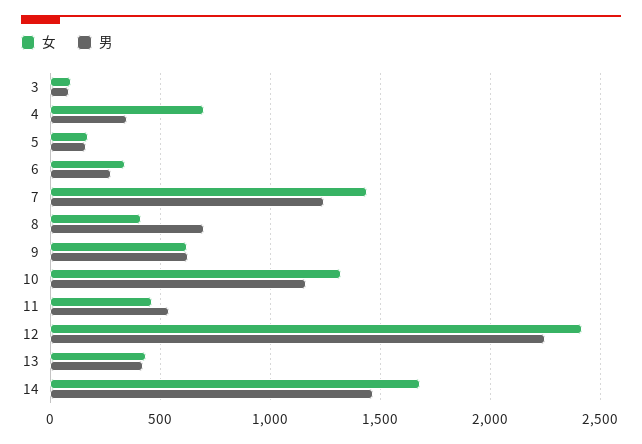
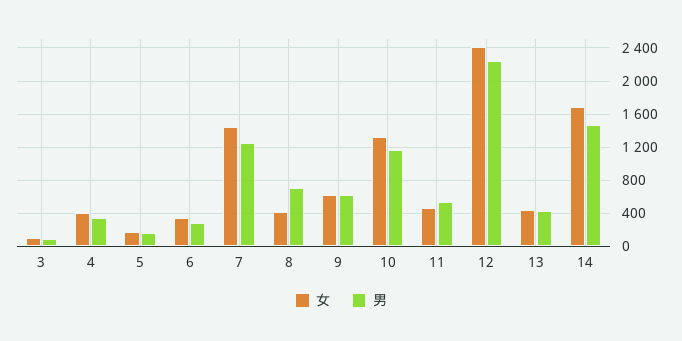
  {
    "女": {
      "3": 100,
-     "4": 700,
+     "4": 400,
      "5": 150,
      "6": 350,
      "7": 1450,
      "8": 400,
      "9": 600,
      "10": 1300,
      "11": 450,
      "12": 2400,
      "13": 450,
      "14": 1700
    },
    "男": {
      "3": 100,
      "4": 350,
      "5": 150,
      "6": 300,
      "7": 1250,
      "8": 700,
      "9": 600,
      "10": 1150,
      "11": 550,
      "12": 2250,
      "13": 400,
      "14": 1450
    }
  }

